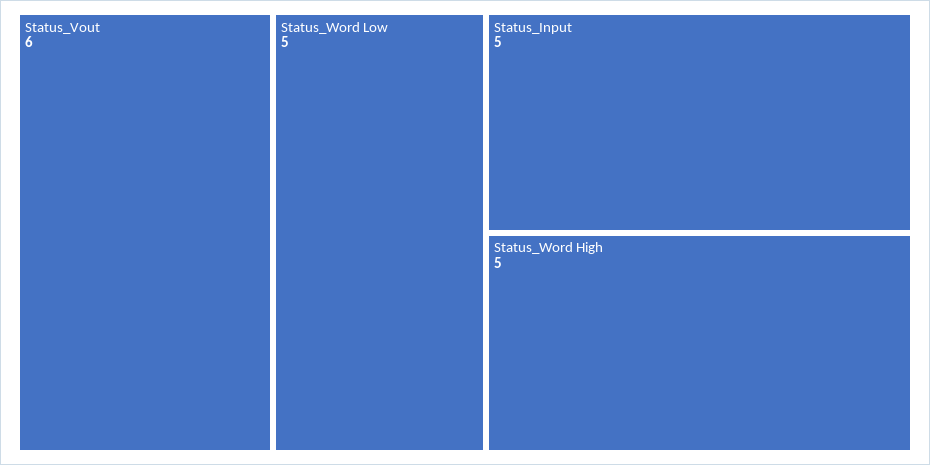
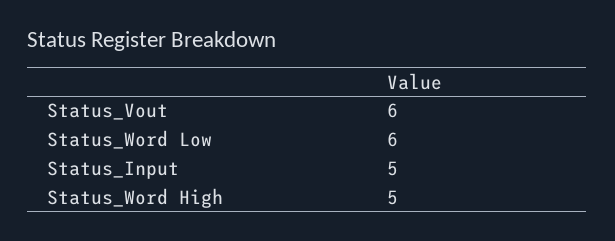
  {
    "Status_Vout": 6,
-   "Status_Word Low": 5,
+   "Status_Word Low": 6,
    "Status_Input": 5,
    "Status_Word High": 5
  }

